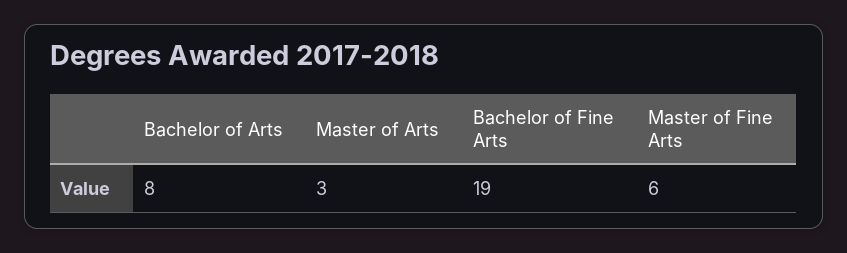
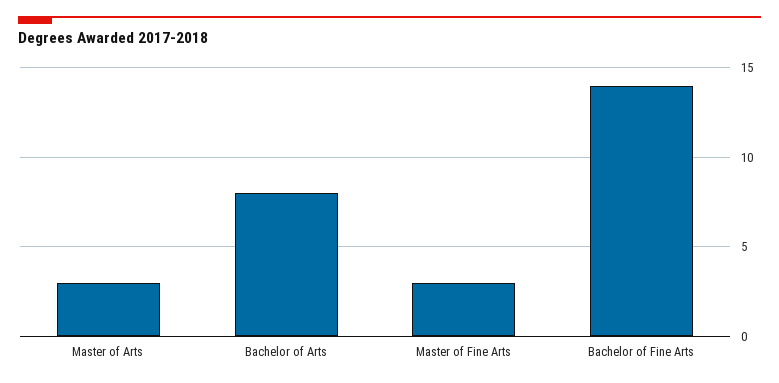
  {
    "Bachelor of Arts": 8,
    "Master of Arts": 3,
-   "Bachelor of Fine Arts": 19,
+   "Bachelor of Fine Arts": 14,
-   "Master of Fine Arts": 6
+   "Master of Fine Arts": 3
  }

